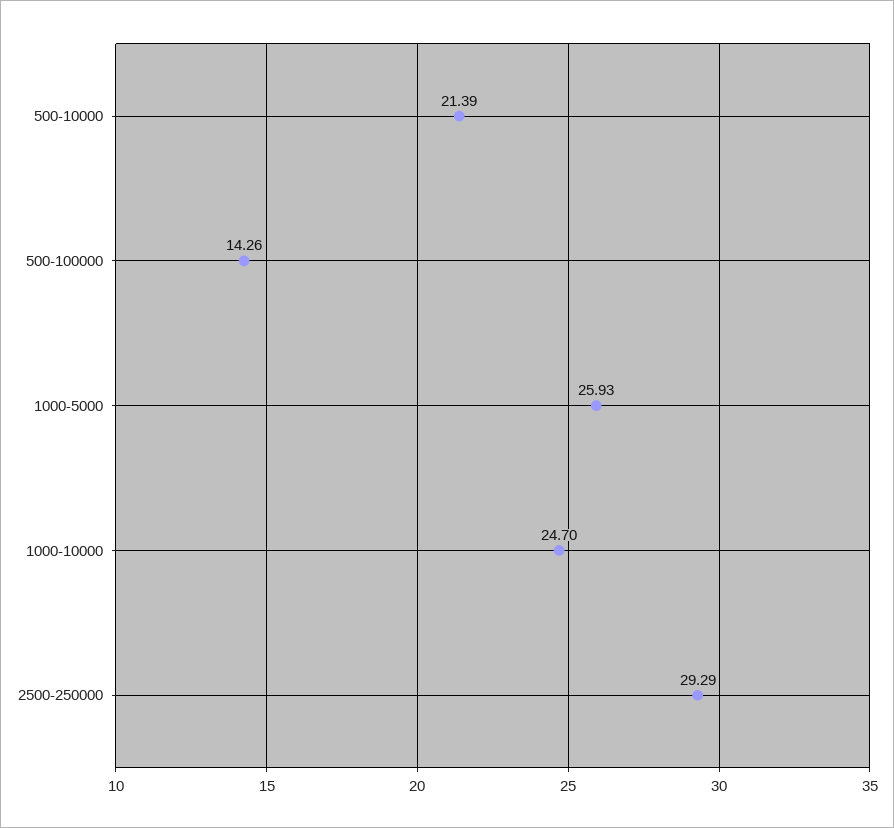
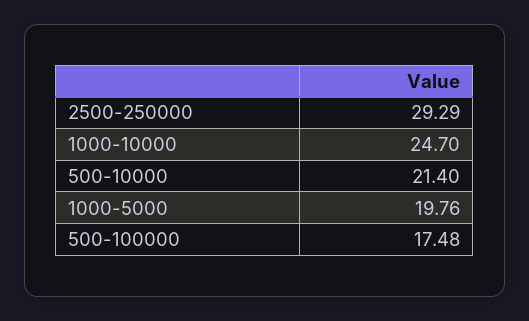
  {
-   "500-10000": 21.39,
+   "500-10000": 21.4,
-   "500-100000": 14.26,
+   "500-100000": 17.48,
-   "1000-5000": 25.93,
+   "1000-5000": 19.76,
    "1000-10000": 24.7,
    "2500-250000": 29.29
  }

